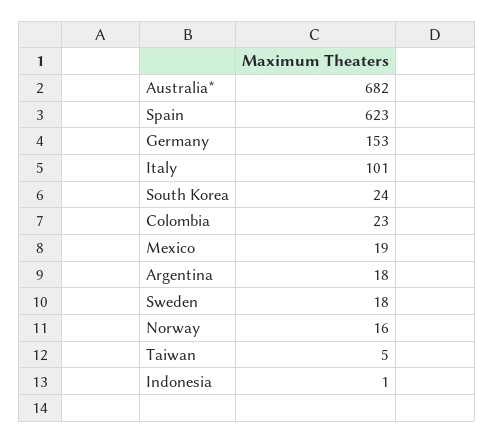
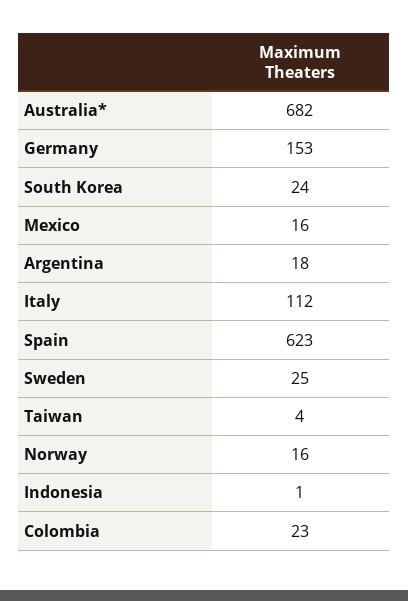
  {
    "Australia*": 682,
    "Spain": 623,
    "Germany": 153,
-   "Italy": 101,
+   "Italy": 112,
    "South Korea": 24,
    "Colombia": 23,
-   "Mexico": 19,
+   "Mexico": 16,
    "Argentina": 18,
-   "Sweden": 18,
+   "Sweden": 25,
    "Norway": 16,
-   "Taiwan": 5,
+   "Taiwan": 4,
    "Indonesia": 1
  }

